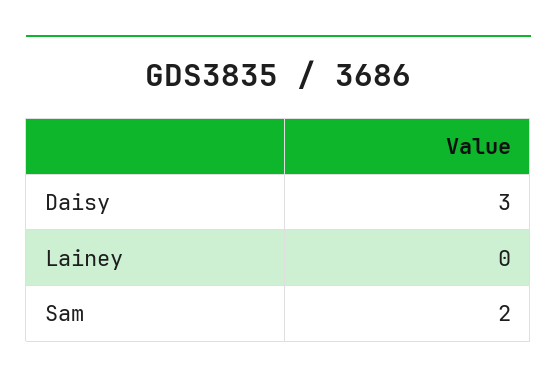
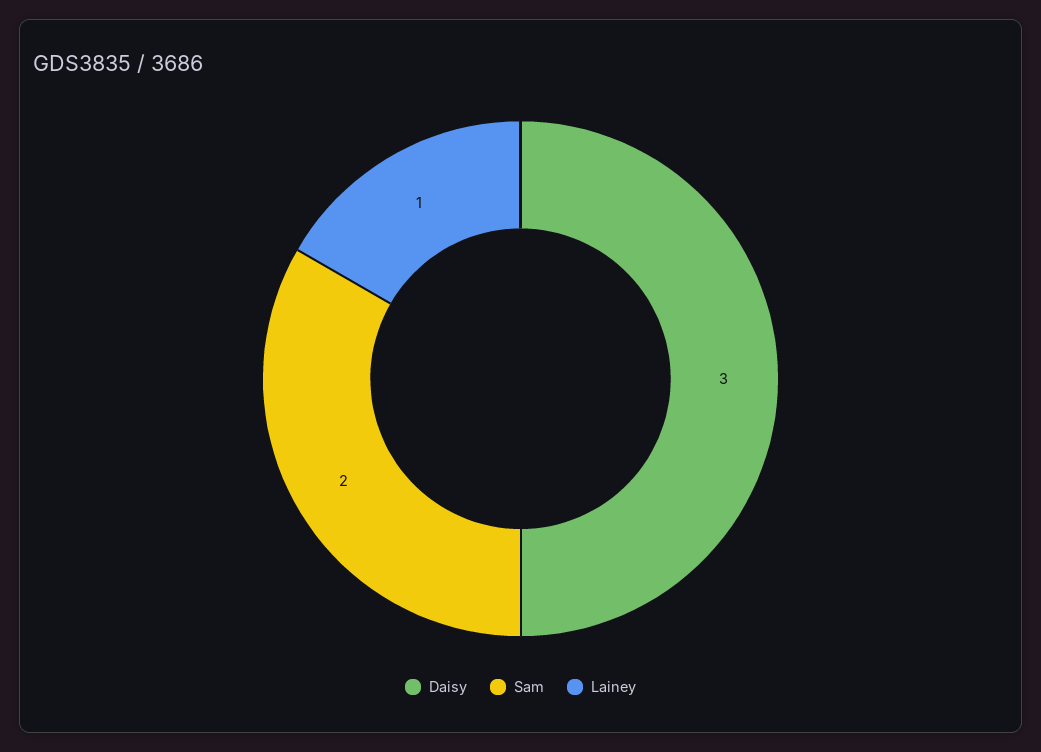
  {
    "Daisy": 3,
-   "Lainey": 0,
+   "Lainey": 1,
    "Sam": 2
  }

